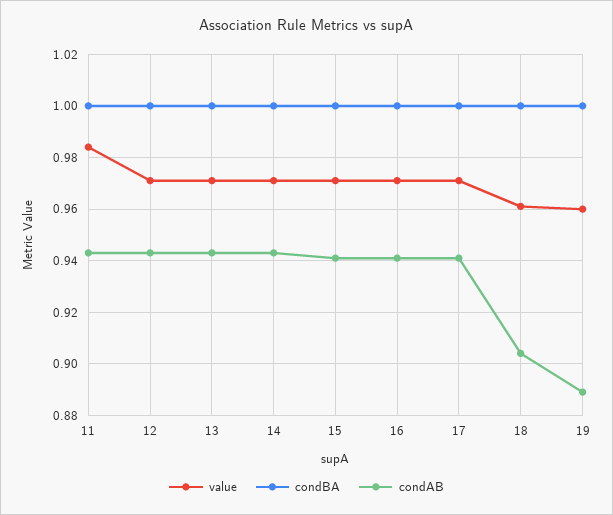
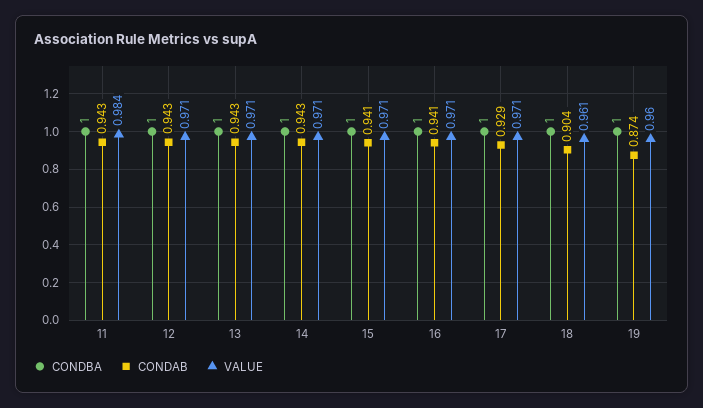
  {
    "value": {
      "11": 0.984,
      "12": 0.971,
      "13": 0.971,
      "14": 0.971,
      "15": 0.971,
      "16": 0.971,
      "17": 0.971,
      "18": 0.961,
      "19": 0.96
    },
    "condBA": {
      "11": 1,
      "12": 1,
      "13": 1,
      "14": 1,
      "15": 1,
      "16": 1,
      "17": 1,
      "18": 1,
      "19": 1
    },
    "condAB": {
      "11": 0.943,
      "12": 0.943,
      "13": 0.943,
      "14": 0.943,
      "15": 0.941,
      "16": 0.941,
-     "17": 0.94,
+     "17": 0.929,
      "18": 0.904,
-     "19": 0.89
+     "19": 0.874
    }
  }

